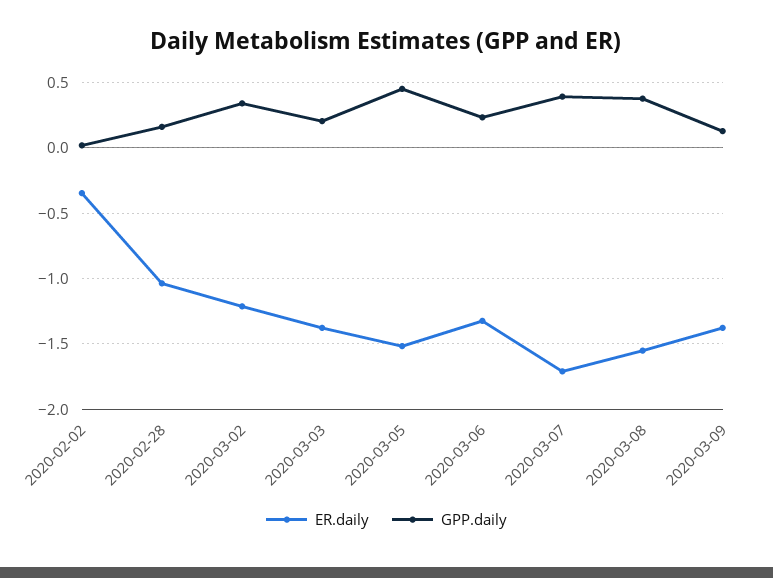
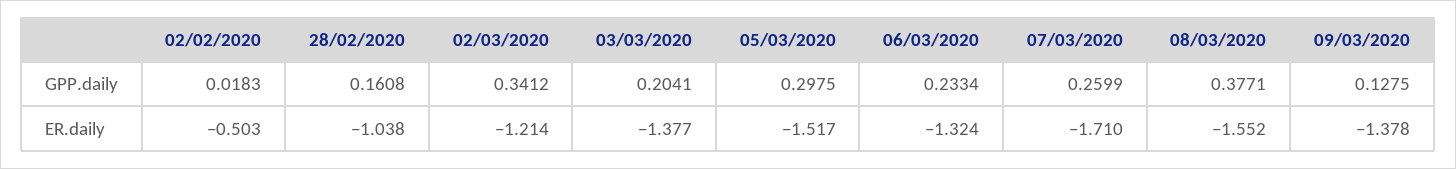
  {
    "ER.daily": {
-     "2020-02-02": -0.35,
+     "2020-02-02": -0.503,
      "2020-02-28": -1.038,
      "2020-03-02": -1.214,
      "2020-03-03": -1.377,
      "2020-03-05": -1.517,
      "2020-03-06": -1.324,
      "2020-03-07": -1.71,
      "2020-03-08": -1.552,
      "2020-03-09": -1.378
    },
    "GPP.daily": {
      "2020-02-02": 0.0183,
      "2020-02-28": 0.1608,
      "2020-03-02": 0.3412,
      "2020-03-03": 0.2041,
-     "2020-03-05": 0.45,
+     "2020-03-05": 0.2975,
      "2020-03-06": 0.2334,
-     "2020-03-07": 0.4,
+     "2020-03-07": 0.2599,
      "2020-03-08": 0.3771,
      "2020-03-09": 0.1275
    }
  }

